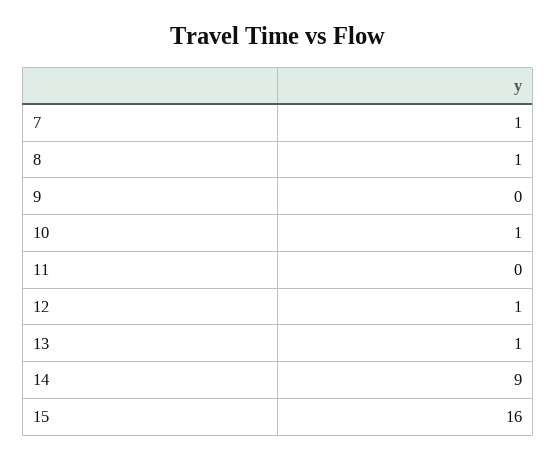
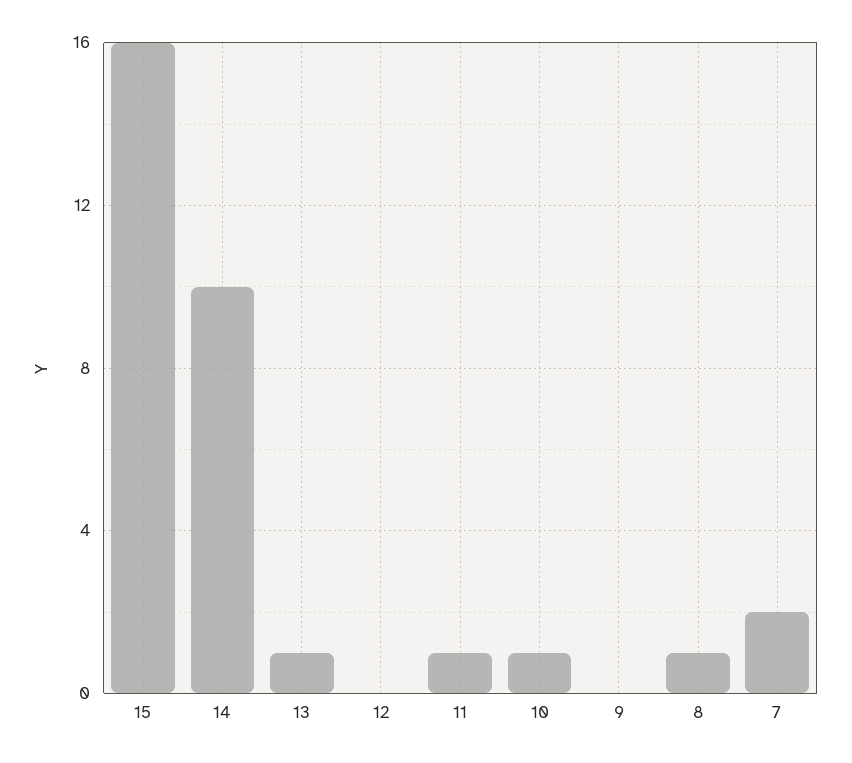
  {
-   "7": 1,
+   "7": 2,
    "8": 1,
    "9": 0,
    "10": 1,
-   "11": 0,
+   "11": 1,
-   "12": 1,
+   "12": 0,
    "13": 1,
-   "14": 9,
+   "14": 10,
    "15": 16
  }

